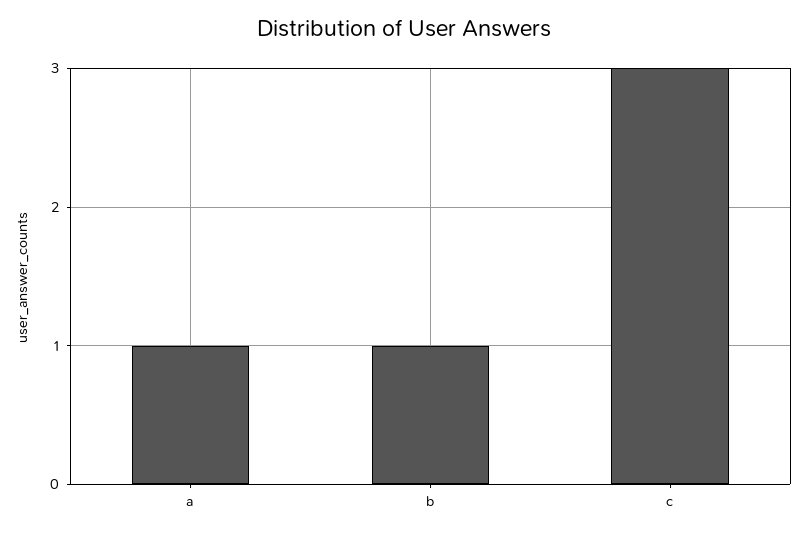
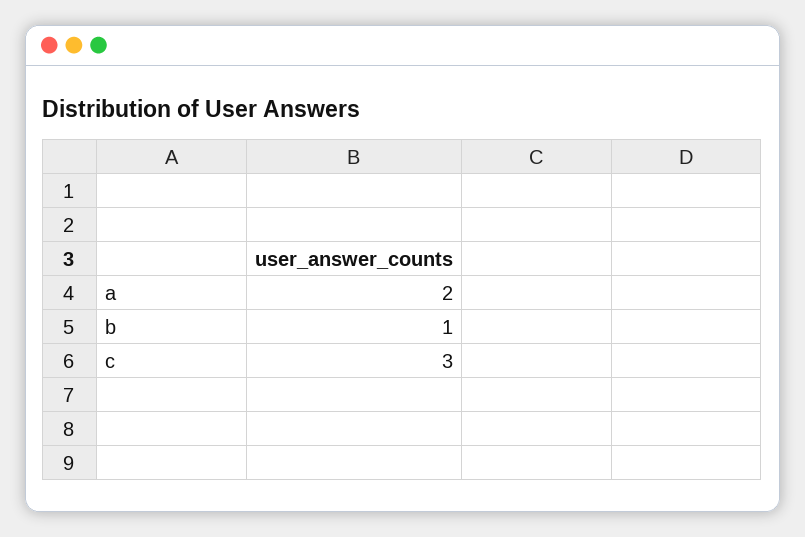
  {
-   "a": 1,
+   "a": 2,
    "b": 1,
    "c": 3
  }

